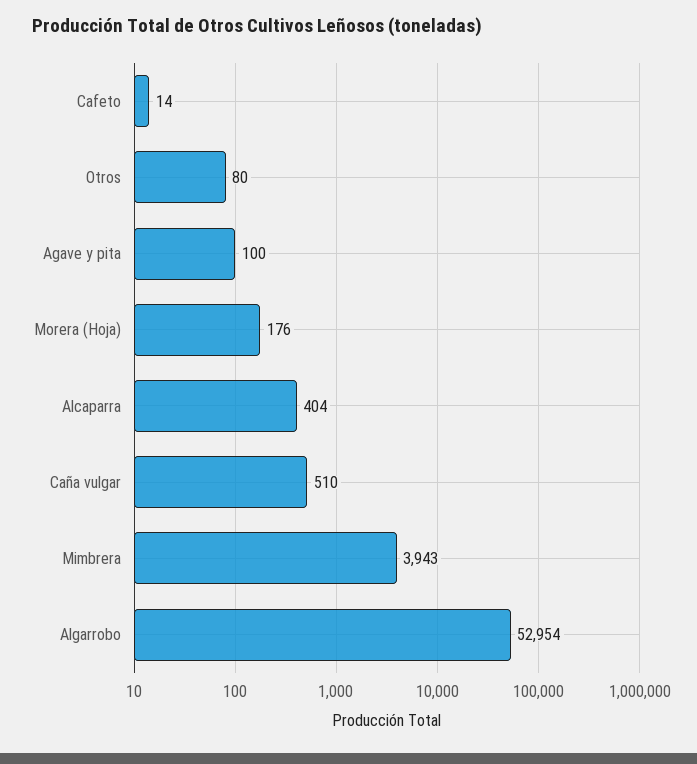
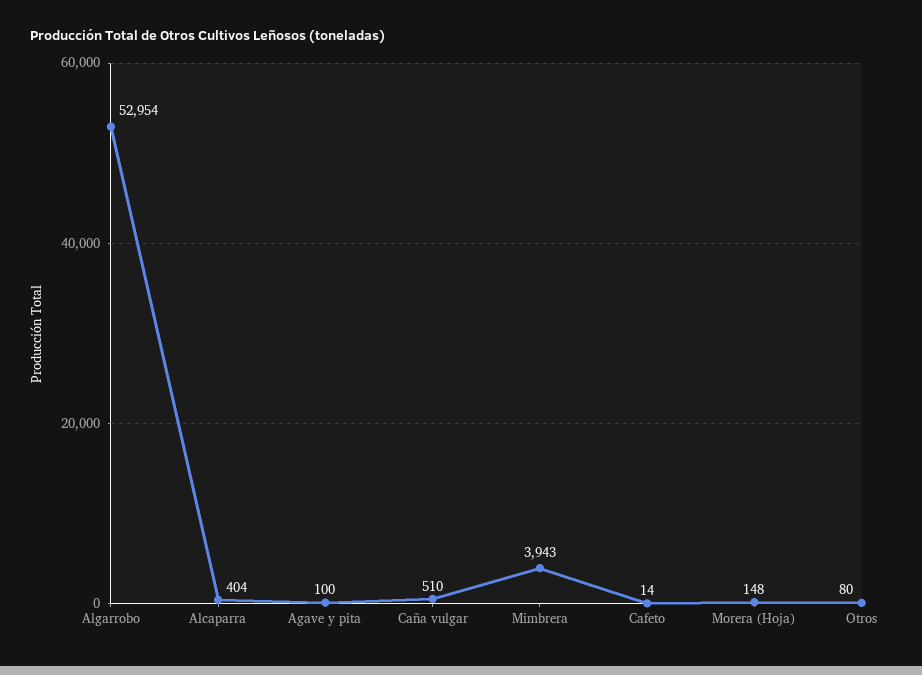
  {
    "Cafeto": 14,
    "Otros": 80,
    "Agave y pita": 100,
-   "Morera (Hoja)": 176,
+   "Morera (Hoja)": 148,
    "Alcaparra": 404,
    "Caña vulgar": 510,
    "Mimbrera": 3943,
    "Algarrobo": 52954
  }

